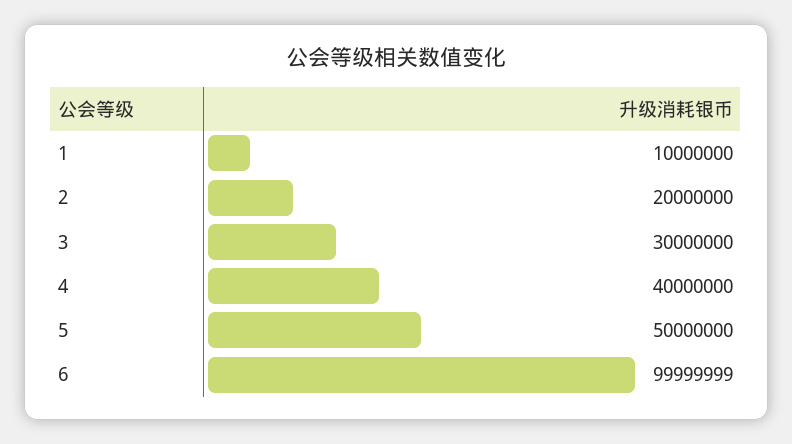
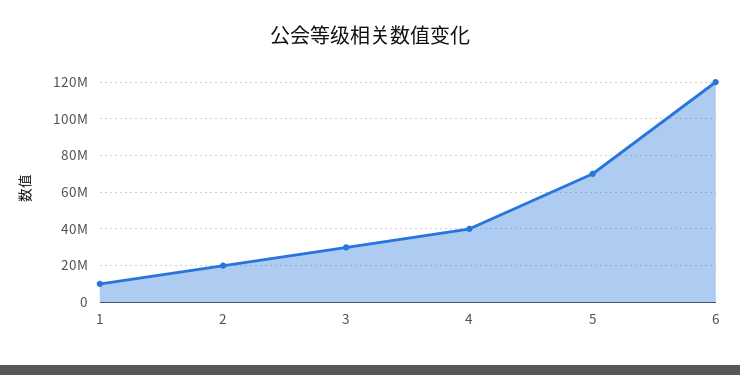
  {
    "1": 10000000,
    "2": 20000000,
    "3": 30000000,
    "4": 40000000,
-   "5": 50000000,
+   "5": 70000000,
-   "6": 99999999
+   "6": 120000000
  }

